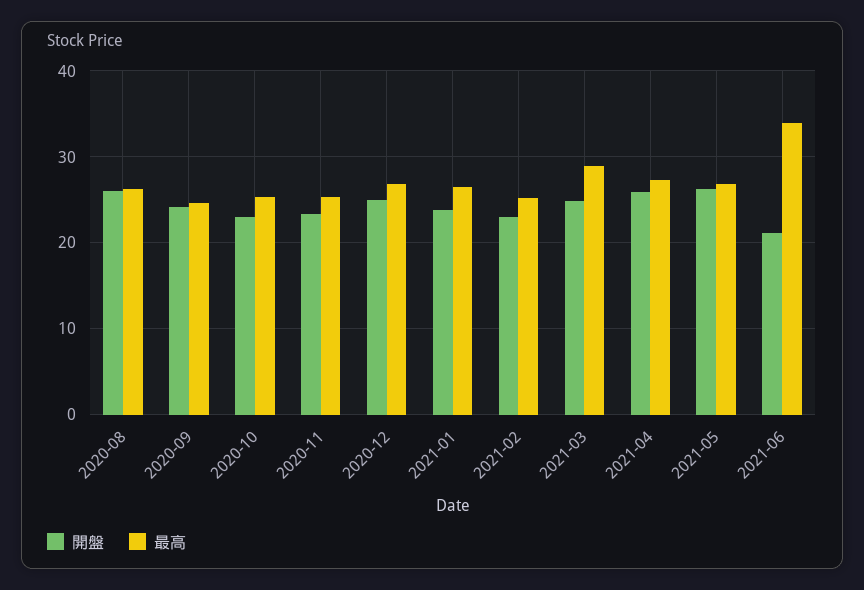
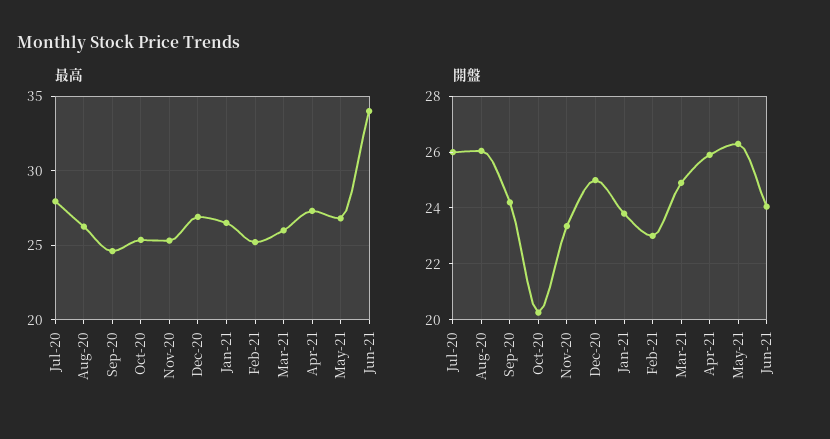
  {
    "開盤": {
      "2020-08": 26,
      "2020-09": 24.25,
-     "2020-10": 23,
+     "2020-10": 20.25,
      "2020-11": 23.25,
      "2020-12": 25,
      "2021-01": 23.75,
      "2021-02": 23,
      "2021-03": 25,
      "2021-04": 26,
      "2021-05": 26.25,
-     "2021-06": 21
+     "2021-06": 24,
+     "Jul-20": 26
    },
    "最高": {
      "2020-08": 26.5,
      "2020-09": 24.5,
      "2020-10": 25.5,
      "2020-11": 25.5,
      "2020-12": 27,
      "2021-01": 26.5,
      "2021-02": 25,
-     "2021-03": 29,
+     "2021-03": 26,
      "2021-04": 27.5,
      "2021-05": 27,
-     "2021-06": 34
+     "2021-06": 34,
+     "Jul-20": 28
    }
  }

